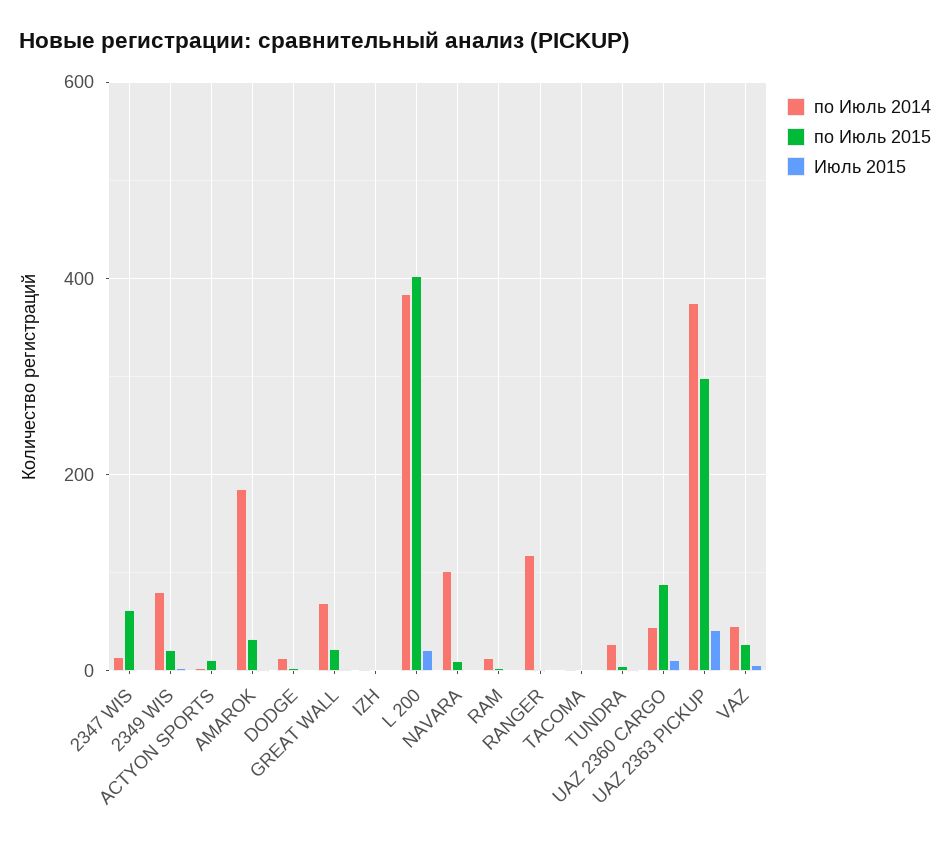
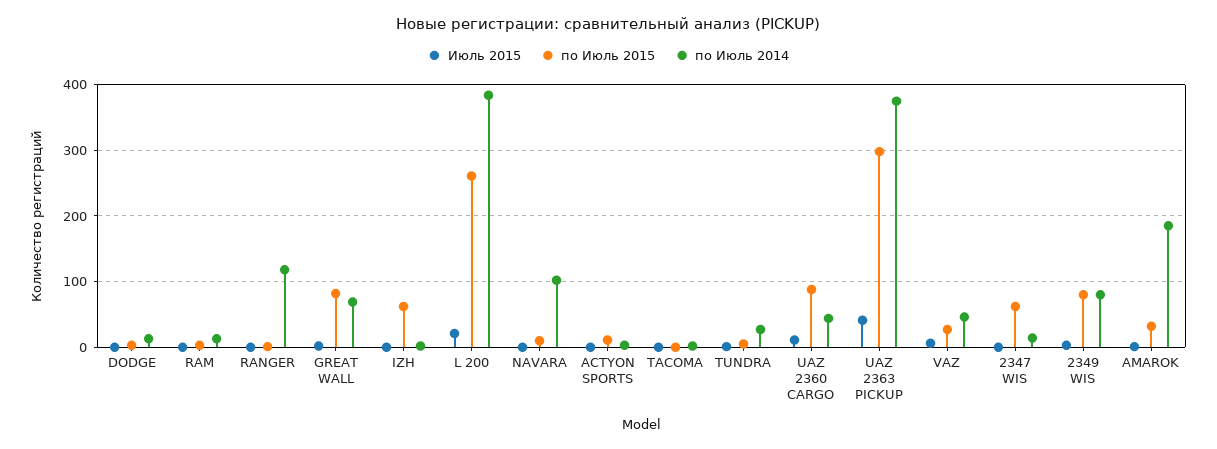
  {
    "по Июль 2014": {
      "2347 WIS": 10,
      "2349 WIS": 80,
      "ACTYON SPORTS": 0,
      "AMAROK": 190,
      "DODGE": 10,
      "GREAT WALL": 70,
      "IZH": 0,
      "L 200": 380,
      "NAVARA": 100,
      "RAM": 10,
      "RANGER": 120,
      "TACOMA": 0,
      "TUNDRA": 30,
      "UAZ 2360 CARGO": 40,
      "UAZ 2363 PICKUP": 380,
      "VAZ": 50
    },
    "по Июль 2015": {
      "2347 WIS": 60,
-     "2349 WIS": 20,
+     "2349 WIS": 80,
      "ACTYON SPORTS": 10,
      "AMAROK": 30,
      "DODGE": 0,
-     "GREAT WALL": 20,
+     "GREAT WALL": 80,
-     "IZH": 0,
+     "IZH": 60,
-     "L 200": 400,
+     "L 200": 260,
      "NAVARA": 10,
      "RAM": 0,
      "RANGER": 0,
      "TACOMA": 0,
      "TUNDRA": 10,
      "UAZ 2360 CARGO": 90,
      "UAZ 2363 PICKUP": 300,
      "VAZ": 30
    },
    "Июль 2015": {
      "2347 WIS": 0,
      "2349 WIS": 0,
      "ACTYON SPORTS": 0,
      "AMAROK": 0,
      "DODGE": 0,
      "GREAT WALL": 0,
      "IZH": 0,
      "L 200": 20,
      "NAVARA": 0,
      "RAM": 0,
      "RANGER": 0,
      "TACOMA": 0,
      "TUNDRA": 0,
      "UAZ 2360 CARGO": 10,
      "UAZ 2363 PICKUP": 40,
      "VAZ": 10
    }
  }

